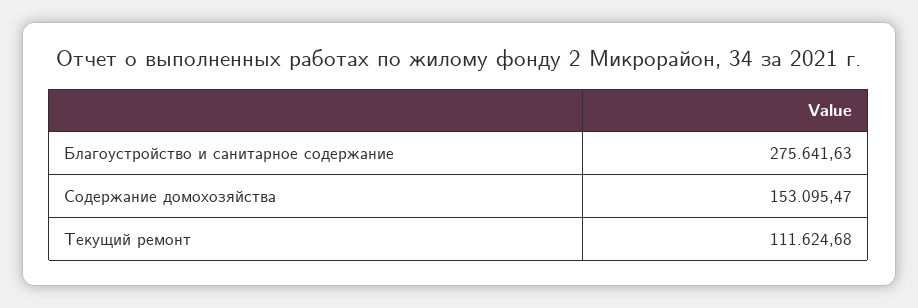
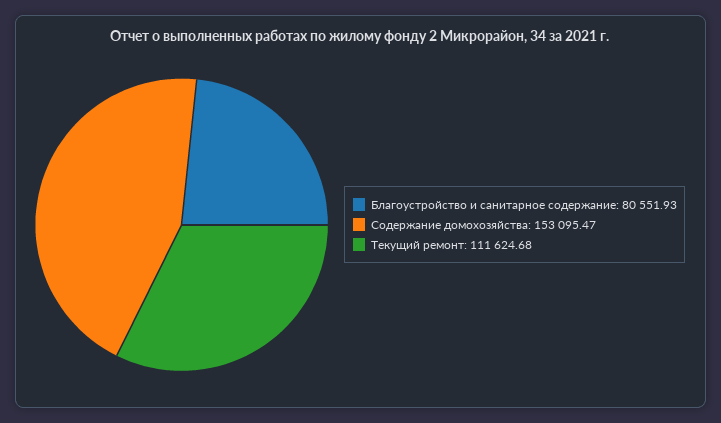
  {
-   "Благоустройство и санитарное содержание": 275641.63,
+   "Благоустройство и санитарное содержание": 80551.93,
    "Содержание домохозяйства": 153095.47,
    "Текущий ремонт": 111624.68
  }

